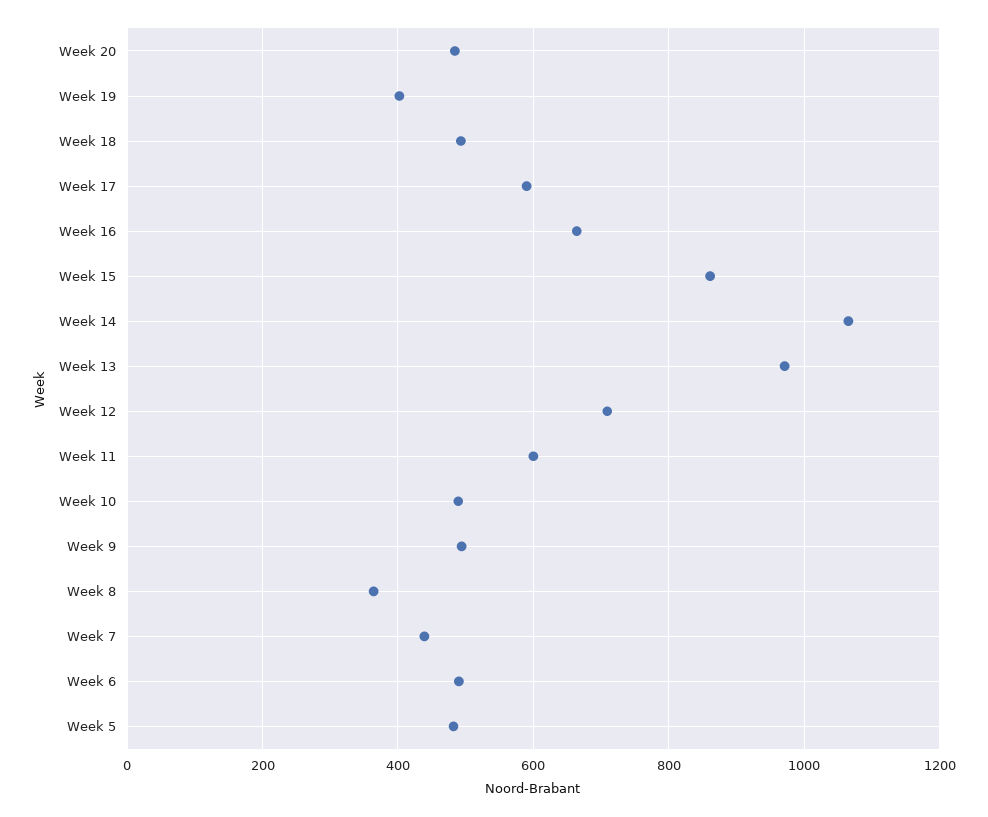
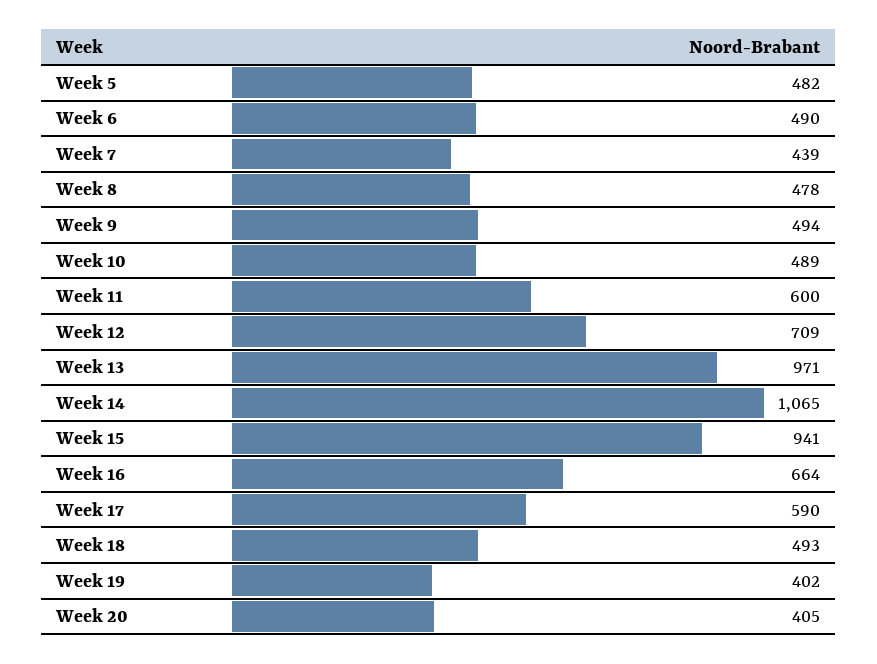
  {
-   "Week 20": 480,
+   "Week 20": 405,
    "Week 19": 402,
    "Week 18": 493,
    "Week 17": 590,
    "Week 16": 664,
-   "Week 15": 860,
+   "Week 15": 941,
    "Week 14": 1065,
    "Week 13": 971,
    "Week 12": 709,
    "Week 11": 600,
    "Week 10": 489,
    "Week 9": 494,
-   "Week 8": 360,
+   "Week 8": 478,
    "Week 7": 439,
    "Week 6": 490,
    "Week 5": 482
  }

